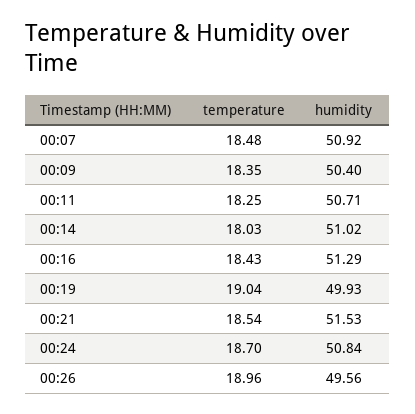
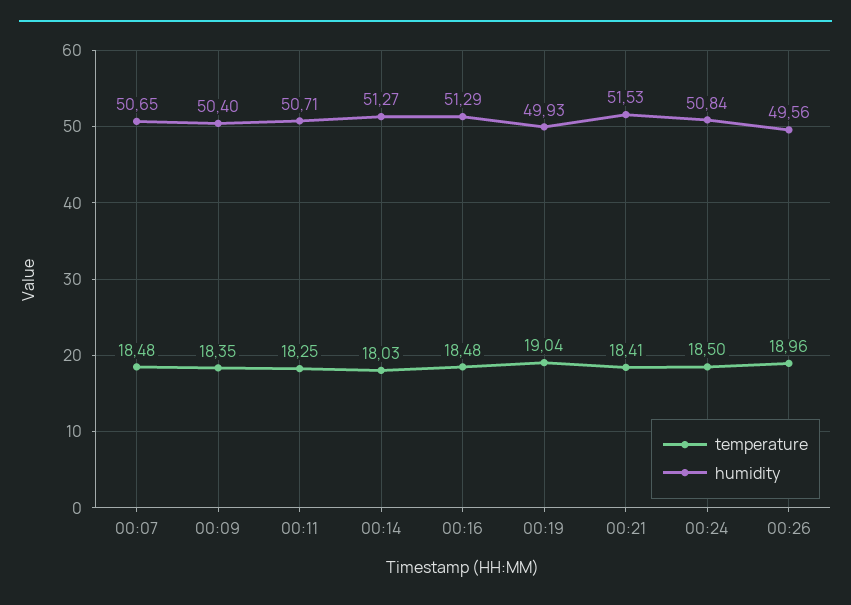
  {
    "temperature": {
      "00:07": 18.48,
      "00:09": 18.35,
      "00:11": 18.25,
      "00:14": 18.03,
-     "00:16": 18.43,
+     "00:16": 18.48,
      "00:19": 19.04,
-     "00:21": 18.54,
+     "00:21": 18.41,
-     "00:24": 18.7,
+     "00:24": 18.5,
      "00:26": 18.96
    },
    "humidity": {
-     "00:07": 50.92,
+     "00:07": 50.65,
      "00:09": 50.4,
      "00:11": 50.71,
-     "00:14": 51.02,
+     "00:14": 51.27,
      "00:16": 51.29,
      "00:19": 49.93,
      "00:21": 51.53,
      "00:24": 50.84,
      "00:26": 49.56
    }
  }

